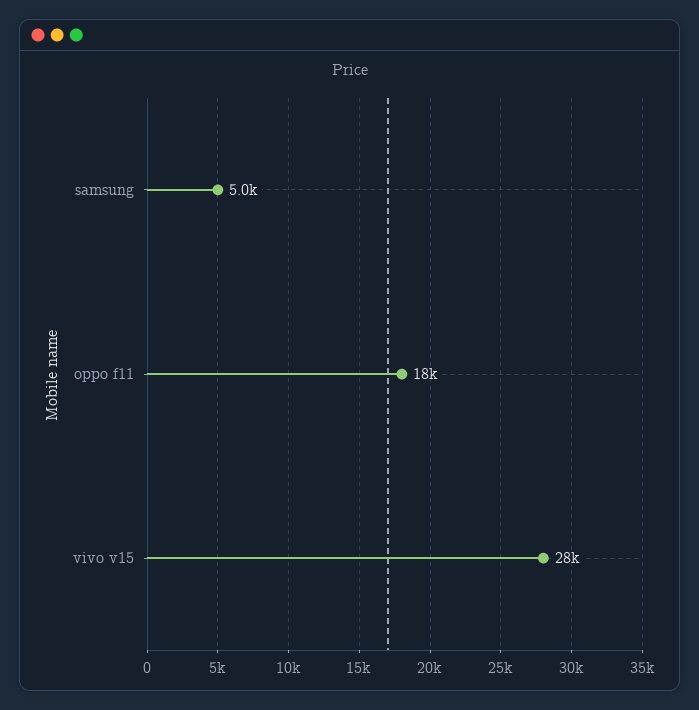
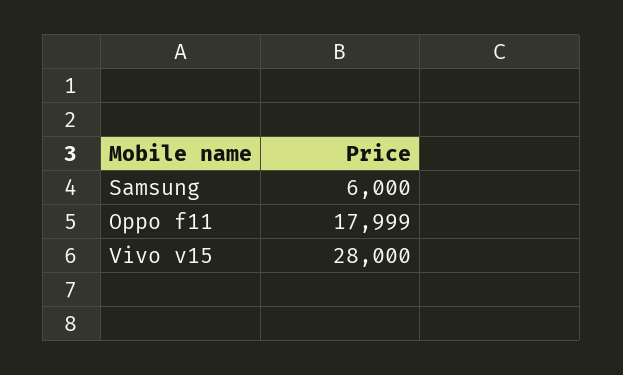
  {
-   "samsung": 5000,
+   "samsung": 6000,
    "oppo f11": 17999,
    "vivo v15": 28000
  }

